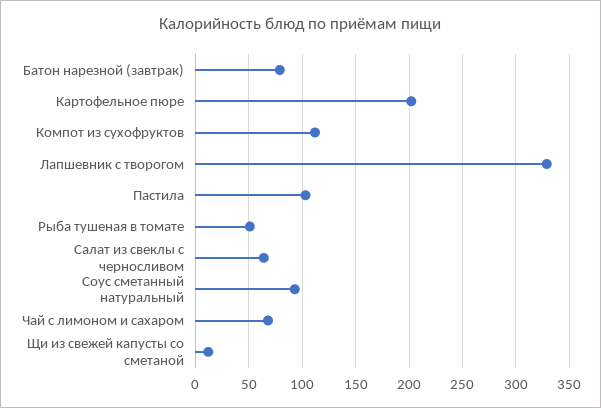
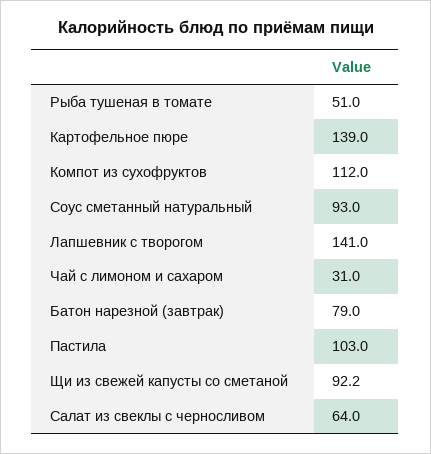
  {
    "Батон нарезной (завтрак)": 79,
-   "Картофельное пюре": 200,
+   "Картофельное пюре": 139,
    "Компот из сухофруктов": 112,
-   "Лапшевник с творогом": 330,
+   "Лапшевник с творогом": 141,
    "Пастила": 103,
    "Рыба тушеная в томате": 51,
    "Салат из свеклы с черносливом": 64,
    "Соус сметанный натуральный": 93,
-   "Чай с лимоном и сахаром": 70,
+   "Чай с лимоном и сахаром": 31,
-   "Щи из свежей капусты со сметаной": 10
+   "Щи из свежей капусты со сметаной": 92.2
  }

